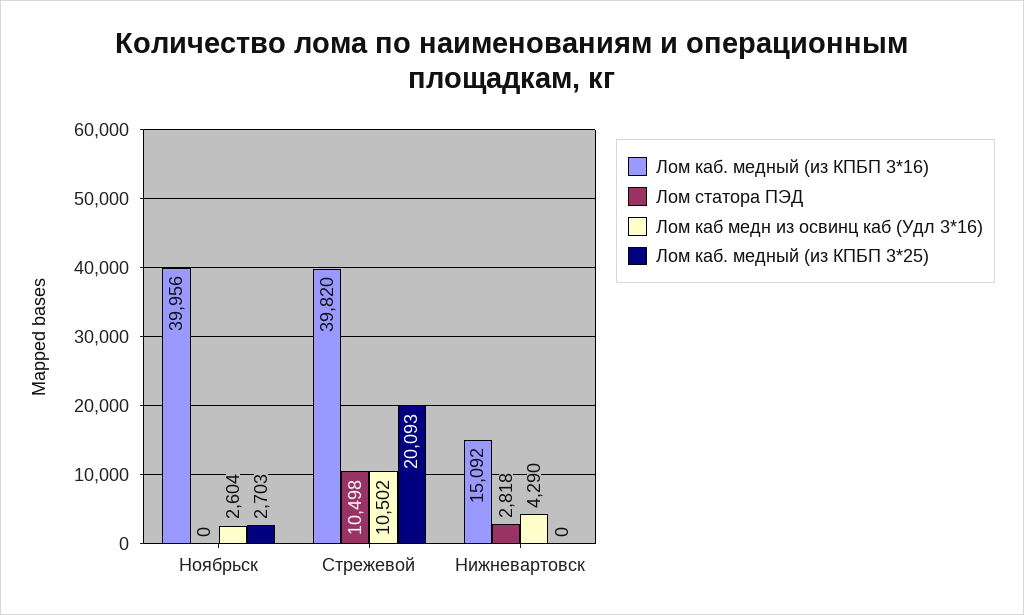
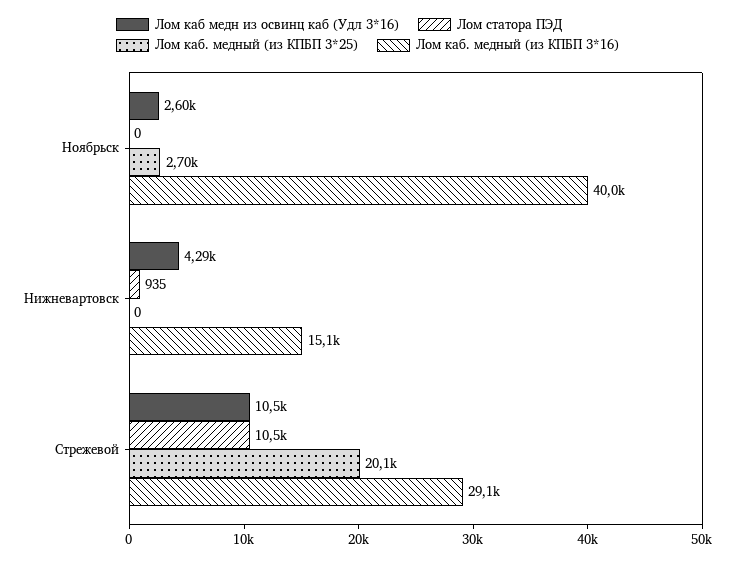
  {
    "Лом каб. медный (из КПБП 3*16)": {
      "Ноябрьск": 39956,
-     "Стрежевой": 39820,
+     "Стрежевой": 29100,
      "Нижневартовск": 15092
    },
    "Лом статора ПЭД": {
      "Ноябрьск": 0,
      "Стрежевой": 10498,
-     "Нижневартовск": 2818
+     "Нижневартовск": 935
    },
    "Лом каб медн из освинц каб (Удл 3*16)": {
      "Ноябрьск": 2604,
      "Стрежевой": 10502,
      "Нижневартовск": 4290
    },
    "Лом каб. медный (из КПБП 3*25)": {
      "Ноябрьск": 2703,
      "Стрежевой": 20093,
      "Нижневартовск": 0
    }
  }

